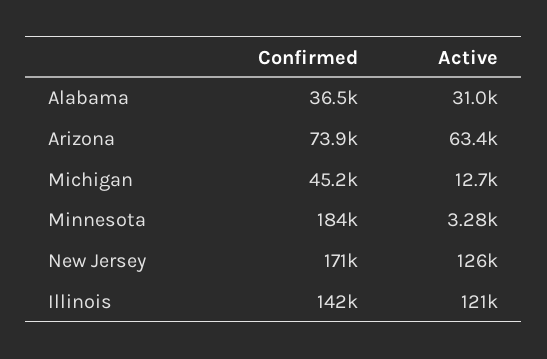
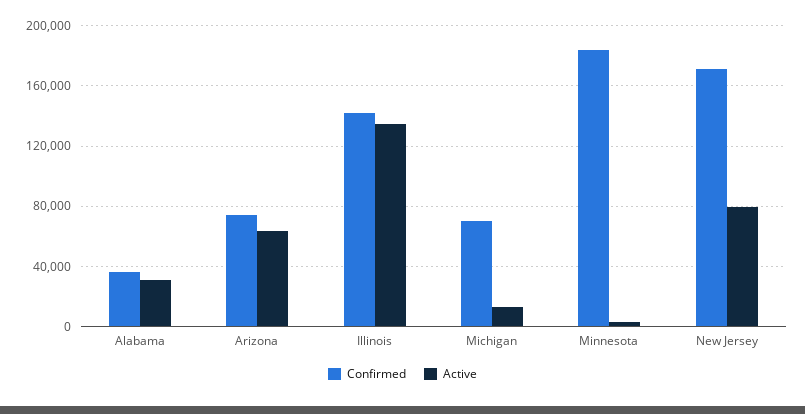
  {
    "Confirmed": {
      "Alabama": 36500,
      "Arizona": 73900,
-     "Michigan": 45200,
+     "Michigan": 70000,
      "Minnesota": 184000,
      "New Jersey": 171000,
      "Illinois": 142000
    },
    "Active": {
      "Alabama": 31000,
      "Arizona": 63400,
      "Michigan": 12700,
      "Minnesota": 3280,
-     "New Jersey": 126000,
+     "New Jersey": 80000,
-     "Illinois": 121000
+     "Illinois": 135000
    }
  }

